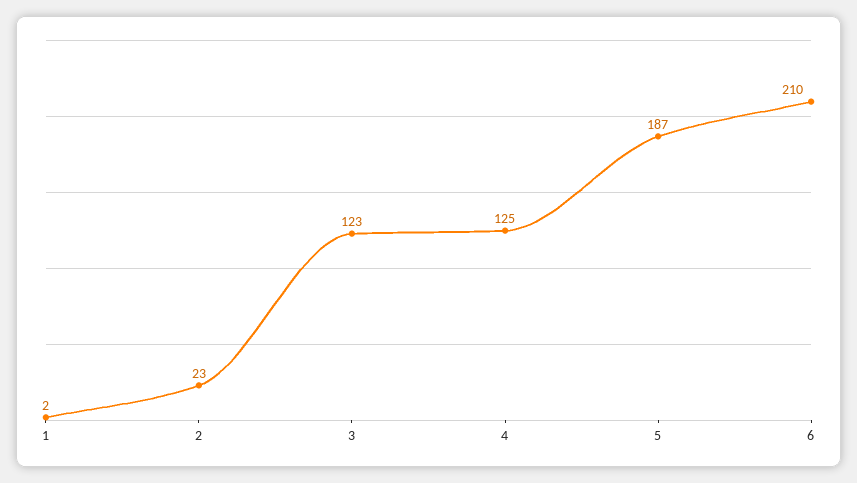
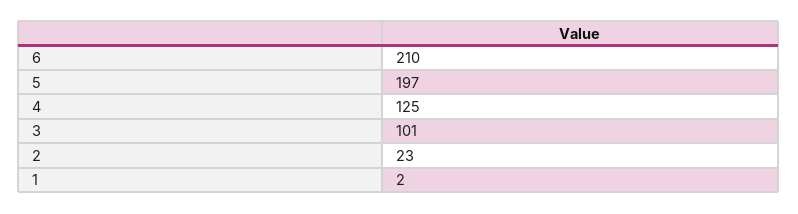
  {
    "1": 2,
    "2": 23,
-   "3": 123,
+   "3": 101,
    "4": 125,
-   "5": 187,
+   "5": 197,
    "6": 210
  }

